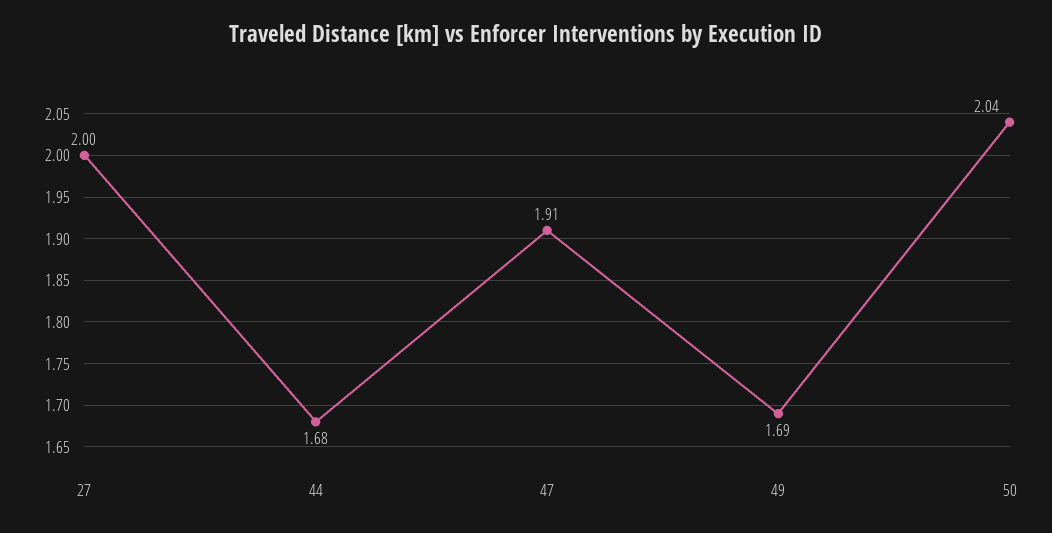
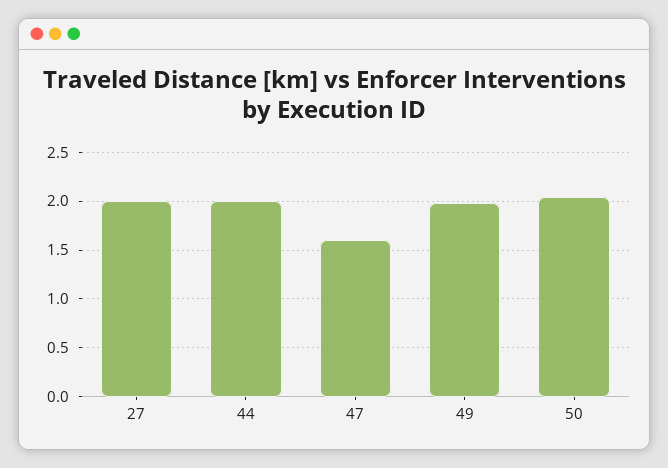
  {
    "27": 2,
-   "44": 1.68,
+   "44": 2,
-   "47": 1.91,
+   "47": 1.6,
-   "49": 1.69,
+   "49": 2,
    "50": 2.04
  }

